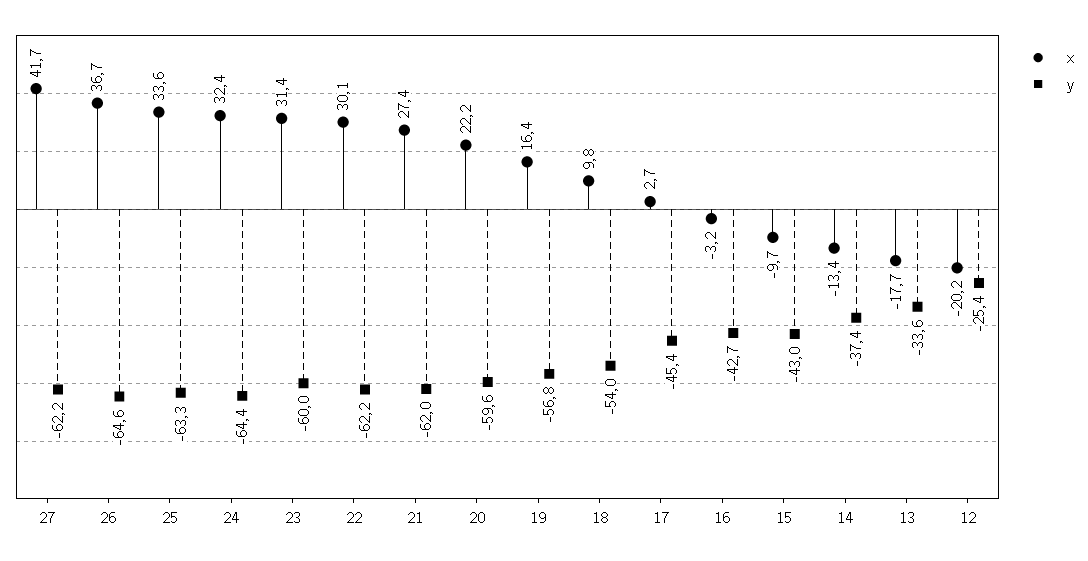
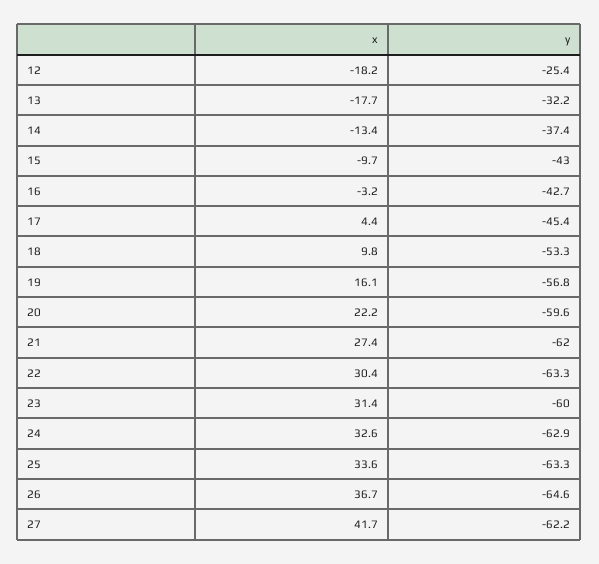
  {
    "x": {
      "27": 41.7,
      "26": 36.7,
      "25": 33.6,
-     "24": 32.4,
+     "24": 32.6,
      "23": 31.4,
-     "22": 30.1,
+     "22": 30.4,
      "21": 27.4,
      "20": 22.2,
-     "19": 16.4,
+     "19": 16.1,
      "18": 9.8,
-     "17": 2.7,
+     "17": 4.4,
      "16": -3.2,
      "15": -9.7,
      "14": -13.4,
      "13": -17.7,
-     "12": -20.2
+     "12": -18.2
    },
    "y": {
      "27": -62.2,
      "26": -64.6,
      "25": -63.3,
-     "24": -64.4,
+     "24": -62.9,
      "23": -60,
-     "22": -62.2,
+     "22": -63.3,
      "21": -62,
      "20": -59.6,
      "19": -56.8,
-     "18": -54,
+     "18": -53.3,
      "17": -45.4,
      "16": -42.7,
      "15": -43,
      "14": -37.4,
-     "13": -33.6,
+     "13": -32.2,
      "12": -25.4
    }
  }

